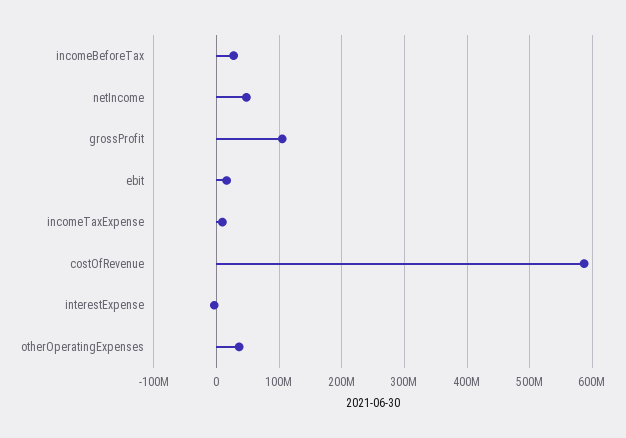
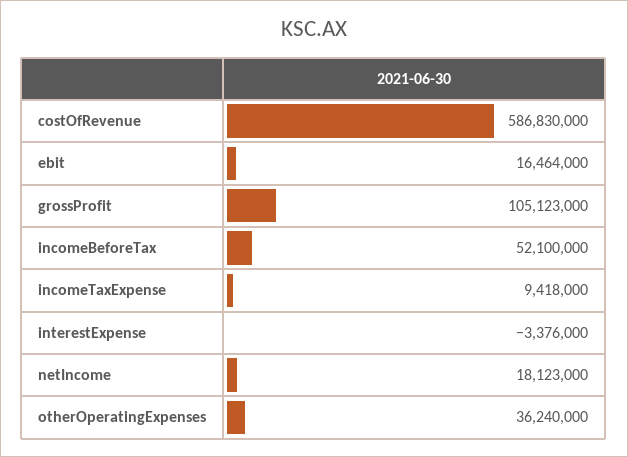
  {
-   "incomeBeforeTax": 30000000,
+   "incomeBeforeTax": 52100000,
-   "netIncome": 50000000,
+   "netIncome": 18123000,
    "grossProfit": 105123000,
    "ebit": 16464000,
    "incomeTaxExpense": 9418000,
    "costOfRevenue": 586830000,
    "interestExpense": -3376000,
    "otherOperatingExpenses": 36240000
  }

